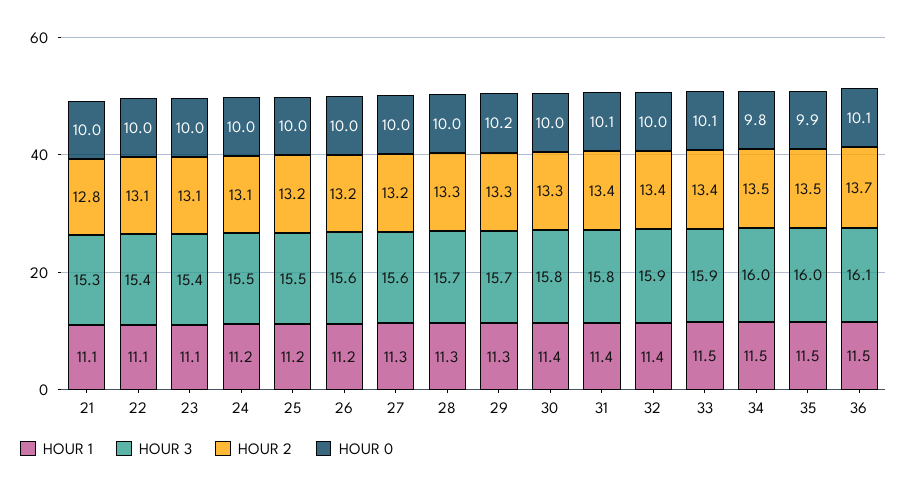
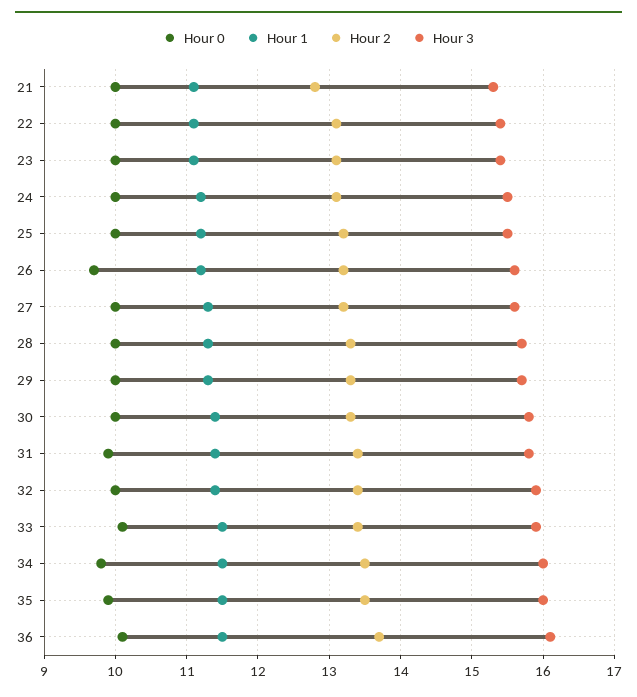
  {
    "HOUR 1": {
      "21": 11.1,
      "22": 11.1,
      "23": 11.1,
      "24": 11.2,
      "25": 11.2,
      "26": 11.2,
      "27": 11.3,
      "28": 11.3,
      "29": 11.3,
      "30": 11.4,
      "31": 11.4,
      "32": 11.4,
      "33": 11.5,
      "34": 11.5,
      "35": 11.5,
      "36": 11.5
    },
    "HOUR 3": {
      "21": 15.3,
      "22": 15.4,
      "23": 15.4,
      "24": 15.5,
      "25": 15.5,
      "26": 15.6,
      "27": 15.6,
      "28": 15.7,
      "29": 15.7,
      "30": 15.8,
      "31": 15.8,
      "32": 15.9,
      "33": 15.9,
      "34": 16,
      "35": 16,
      "36": 16.1
    },
    "HOUR 2": {
      "21": 12.8,
      "22": 13.1,
      "23": 13.1,
      "24": 13.1,
      "25": 13.2,
      "26": 13.2,
      "27": 13.2,
      "28": 13.3,
      "29": 13.3,
      "30": 13.3,
      "31": 13.4,
      "32": 13.4,
      "33": 13.4,
      "34": 13.5,
      "35": 13.5,
      "36": 13.7
    },
    "HOUR 0": {
      "21": 10,
      "22": 10,
      "23": 10,
      "24": 10,
      "25": 10,
-     "26": 10,
+     "26": 9.7,
      "27": 10,
      "28": 10,
-     "29": 10.2,
+     "29": 10,
      "30": 10,
-     "31": 10.1,
+     "31": 9.9,
      "32": 10,
      "33": 10.1,
      "34": 9.8,
      "35": 9.9,
      "36": 10.1
    }
  }

